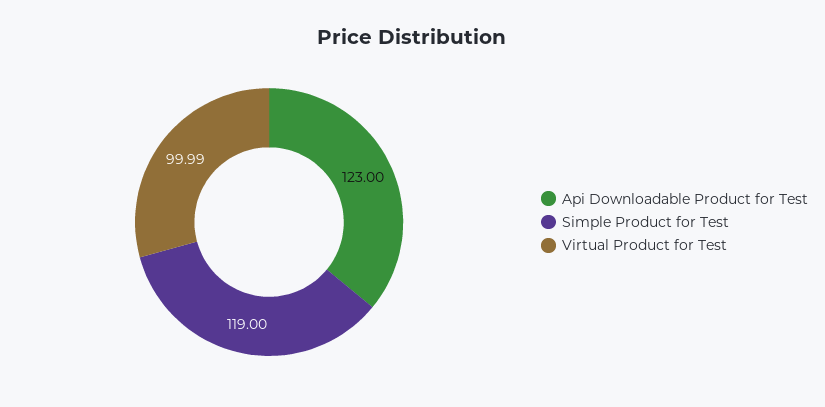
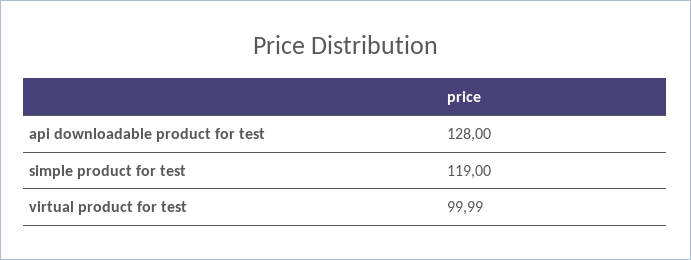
  {
-   "Api Downloadable Product for Test": 123,
+   "Api Downloadable Product for Test": 128,
    "Simple Product for Test": 119,
    "Virtual Product for Test": 99.99
  }

